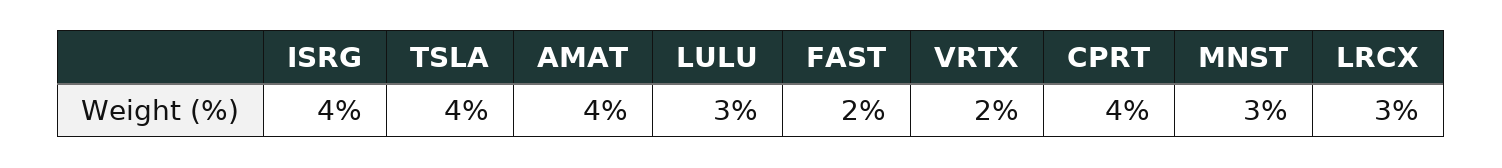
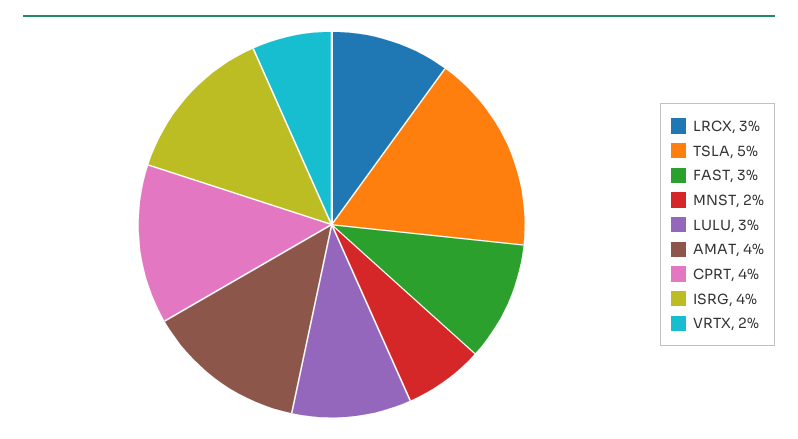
  {
    "ISRG": 4,
-   "TSLA": 4,
+   "TSLA": 5,
    "AMAT": 4,
    "LULU": 3,
-   "FAST": 2,
+   "FAST": 3,
    "VRTX": 2,
    "CPRT": 4,
-   "MNST": 3,
+   "MNST": 2,
    "LRCX": 3
  }

